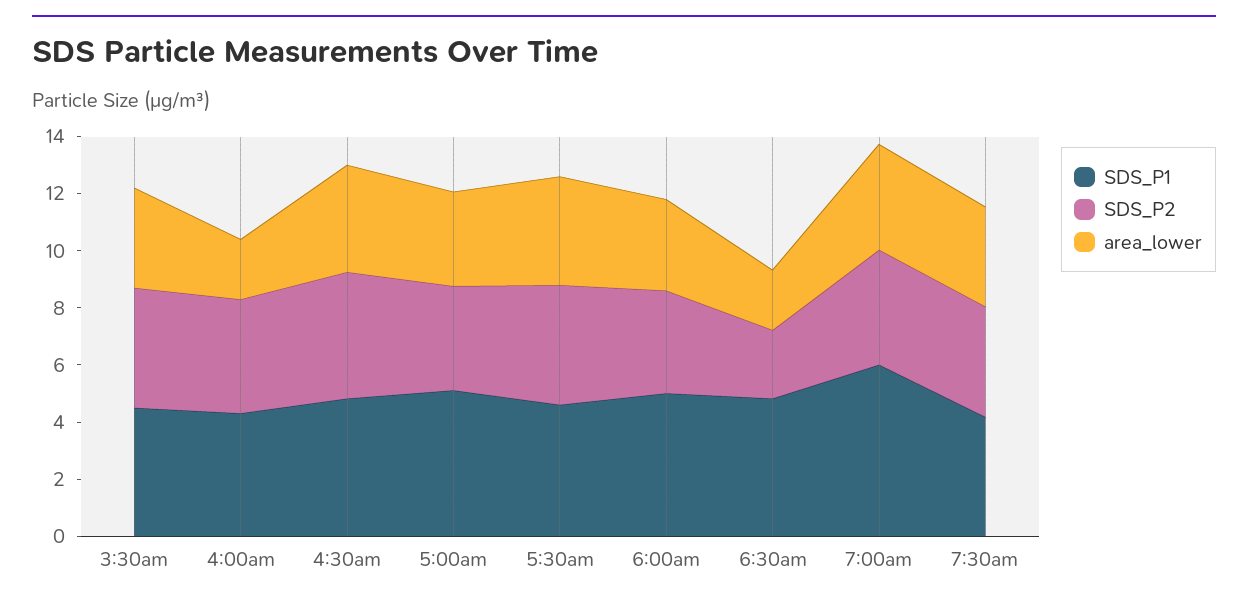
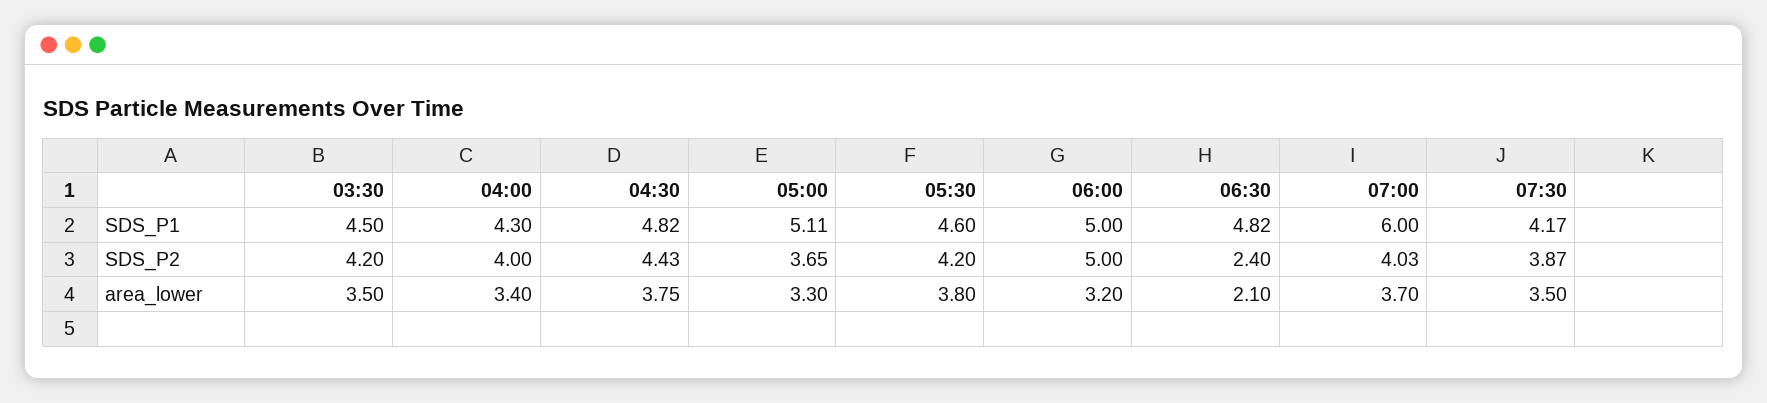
  {
    "SDS_P1": {
      "3:30am": 4.5,
      "4:00am": 4.3,
      "4:30am": 4.82,
      "5:00am": 5.11,
      "5:30am": 4.6,
      "6:00am": 5,
      "6:30am": 4.82,
      "7:00am": 6,
      "7:30am": 4.17
    },
    "SDS_P2": {
      "3:30am": 4.2,
      "4:00am": 4,
      "4:30am": 4.43,
      "5:00am": 3.65,
      "5:30am": 4.2,
-     "6:00am": 3.5,
+     "6:00am": 5,
      "6:30am": 2.4,
      "7:00am": 4.03,
      "7:30am": 3.87
    },
    "area_lower": {
      "3:30am": 3.5,
-     "4:00am": 2,
+     "4:00am": 3.4,
      "4:30am": 3.75,
      "5:00am": 3.3,
      "5:30am": 3.8,
      "6:00am": 3.2,
      "6:30am": 2.1,
      "7:00am": 3.7,
      "7:30am": 3.5
    }
  }

